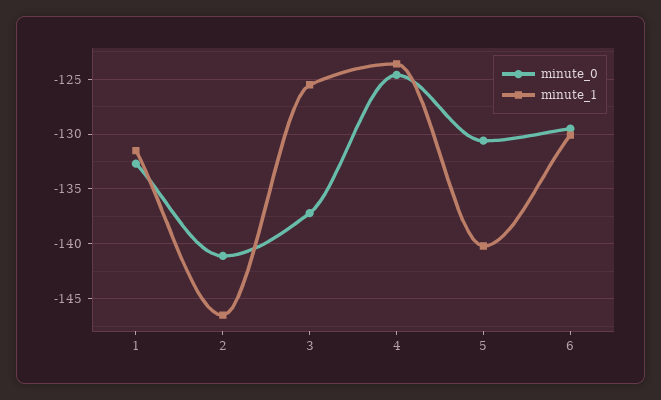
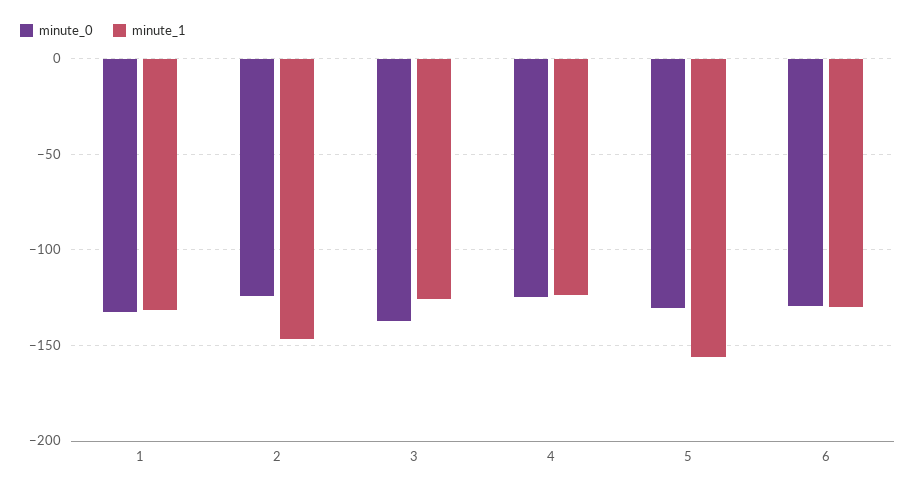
  {
    "minute_0": {
      "1": -133,
-     "2": -141,
+     "2": -125,
      "3": -137,
      "4": -125,
      "5": -131,
      "6": -130
    },
    "minute_1": {
      "1": -132,
      "2": -147,
      "3": -126,
      "4": -124,
-     "5": -140,
+     "5": -155,
      "6": -130
    }
  }

